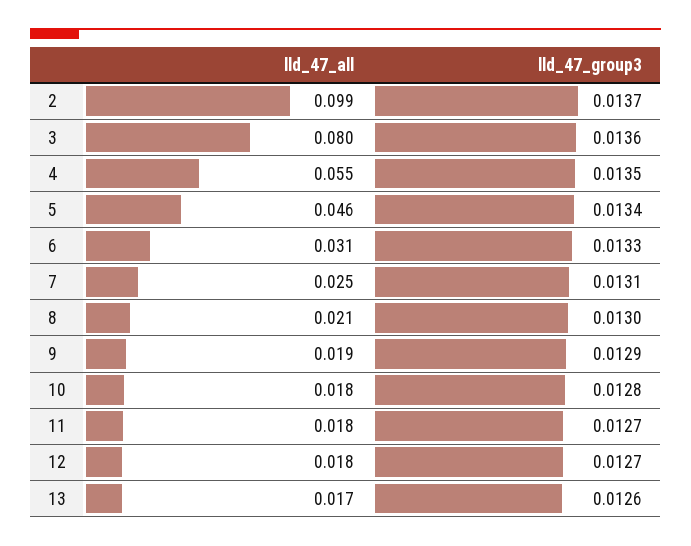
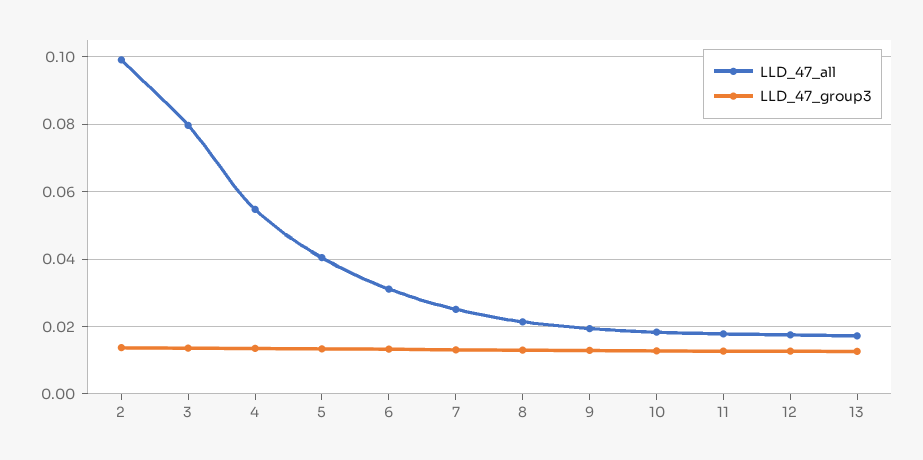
  {
    "lld_47_all": {
      "2": 0.099,
      "3": 0.08,
      "4": 0.055,
-     "5": 0.046,
+     "5": 0.04,
      "6": 0.031,
      "7": 0.025,
      "8": 0.021,
      "9": 0.019,
      "10": 0.018,
      "11": 0.018,
      "12": 0.018,
      "13": 0.017
    },
    "lld_47_group3": {
      "2": 0.0137,
      "3": 0.0136,
      "4": 0.0135,
      "5": 0.0134,
      "6": 0.0133,
      "7": 0.0131,
      "8": 0.013,
      "9": 0.0129,
      "10": 0.0128,
      "11": 0.0127,
      "12": 0.0127,
      "13": 0.0126
    }
  }

